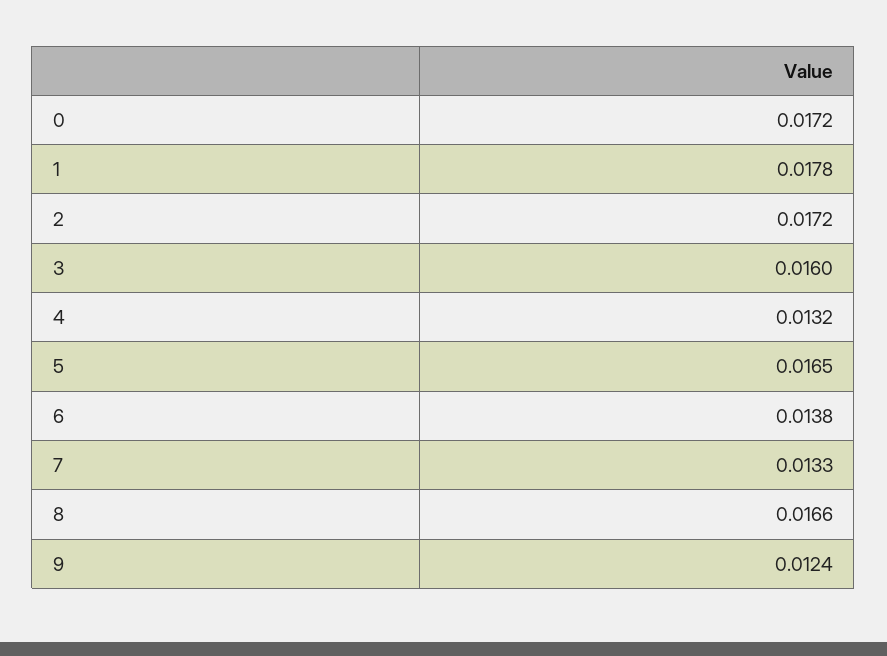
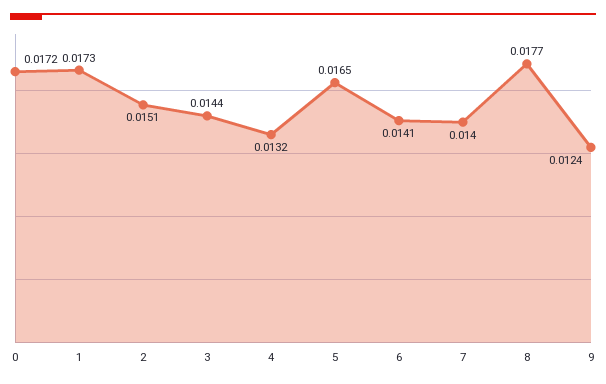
  {
    "0": 0.0172,
-   "1": 0.0178,
+   "1": 0.0173,
-   "2": 0.0172,
+   "2": 0.0151,
-   "3": 0.016,
+   "3": 0.0144,
    "4": 0.0132,
    "5": 0.0165,
-   "6": 0.0138,
+   "6": 0.0141,
-   "7": 0.0133,
+   "7": 0.014,
-   "8": 0.0166,
+   "8": 0.0177,
    "9": 0.0124
  }

